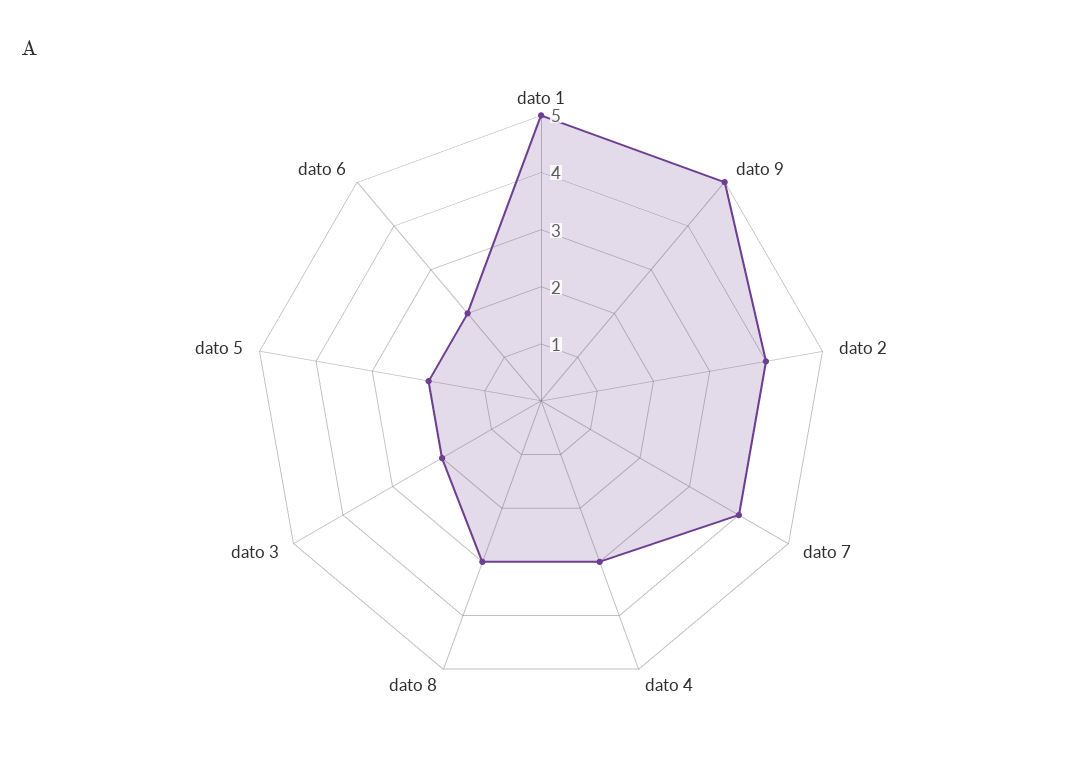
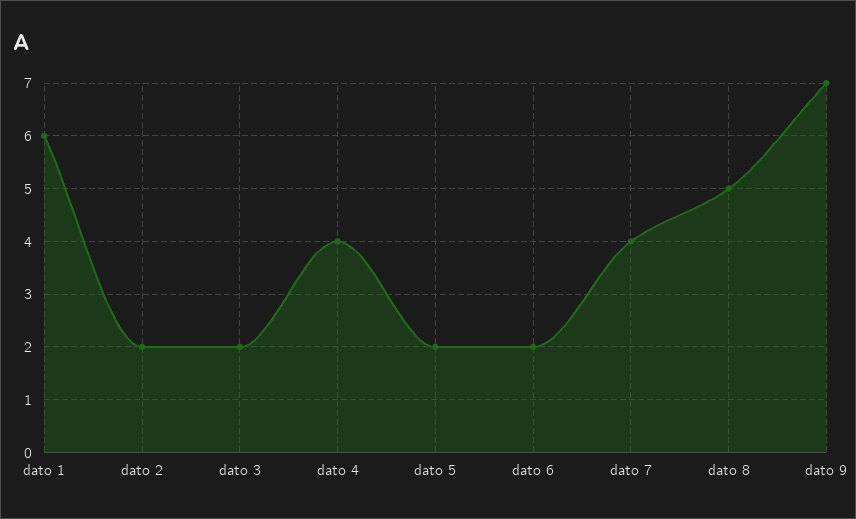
  {
-   "dato 1": 5,
+   "dato 1": 6,
-   "dato 9": 5,
+   "dato 9": 7,
-   "dato 2": 4,
+   "dato 2": 2,
    "dato 7": 4,
-   "dato 4": 3,
+   "dato 4": 4,
-   "dato 8": 3,
+   "dato 8": 5,
    "dato 3": 2,
    "dato 5": 2,
    "dato 6": 2
  }

